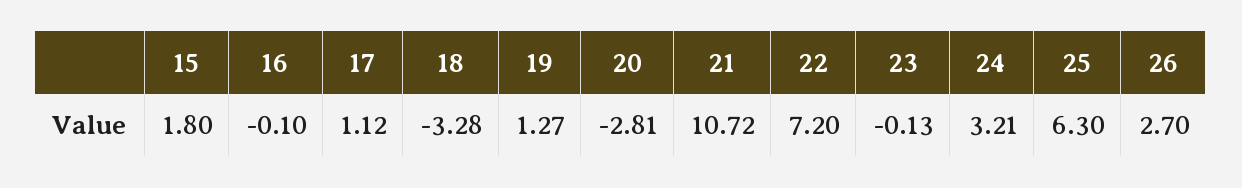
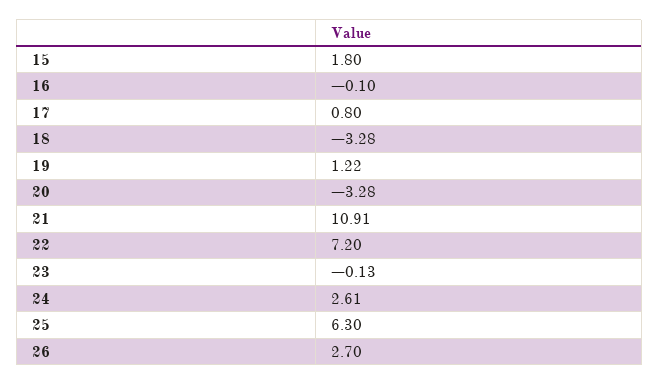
  {
    "15": 1.8,
    "16": -0.1,
-   "17": 1.12,
+   "17": 0.8,
    "18": -3.28,
-   "19": 1.27,
+   "19": 1.22,
-   "20": -2.81,
+   "20": -3.28,
-   "21": 10.72,
+   "21": 10.91,
    "22": 7.2,
    "23": -0.13,
-   "24": 3.21,
+   "24": 2.61,
    "25": 6.3,
    "26": 2.7
  }

